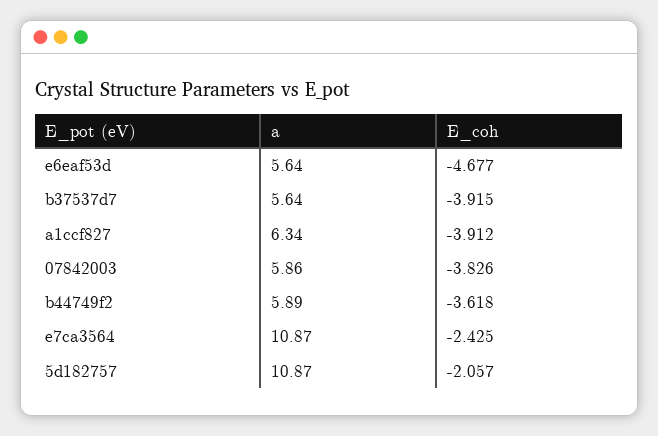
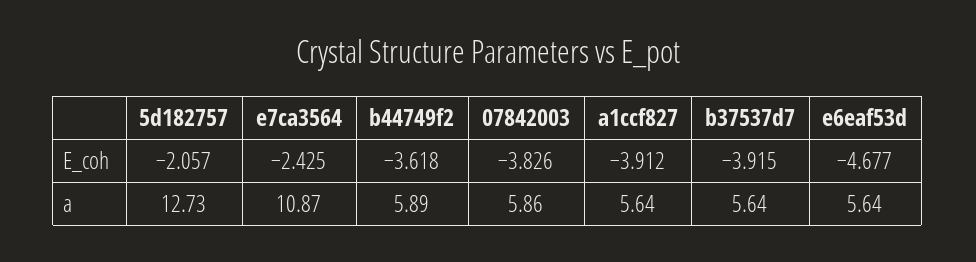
  {
    "a": {
      "e6eaf53d": 5.64,
      "b37537d7": 5.64,
-     "a1ccf827": 6.34,
+     "a1ccf827": 5.64,
      "07842003": 5.86,
      "b44749f2": 5.89,
      "e7ca3564": 10.87,
-     "5d182757": 10.87
+     "5d182757": 12.73
    },
    "E_coh": {
      "e6eaf53d": -4.677,
      "b37537d7": -3.915,
      "a1ccf827": -3.912,
      "07842003": -3.826,
      "b44749f2": -3.618,
      "e7ca3564": -2.425,
      "5d182757": -2.057
    }
  }

